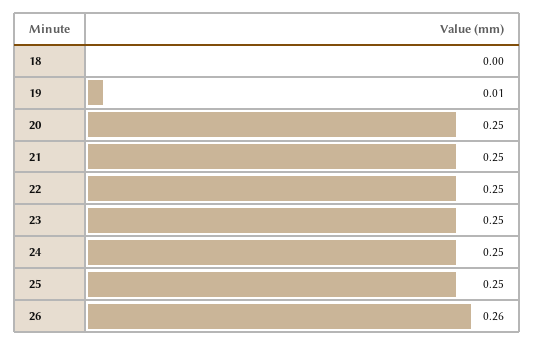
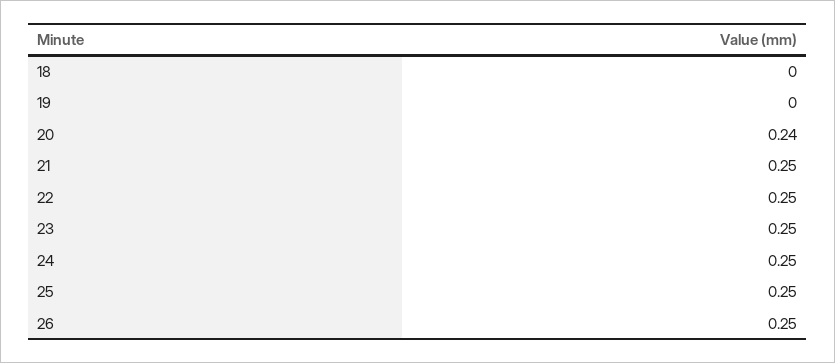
  {
    "18": 0,
-   "19": 0.01,
+   "19": 0,
-   "20": 0.25,
+   "20": 0.24,
    "21": 0.25,
    "22": 0.25,
    "23": 0.25,
    "24": 0.25,
    "25": 0.25,
-   "26": 0.26
+   "26": 0.25
  }

